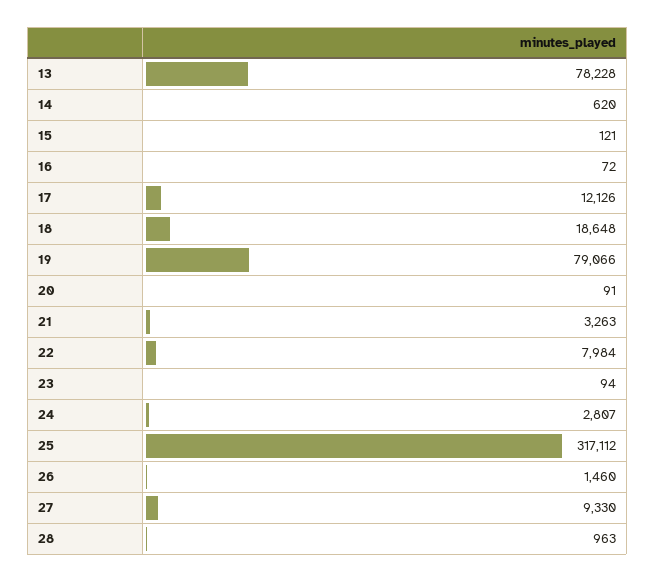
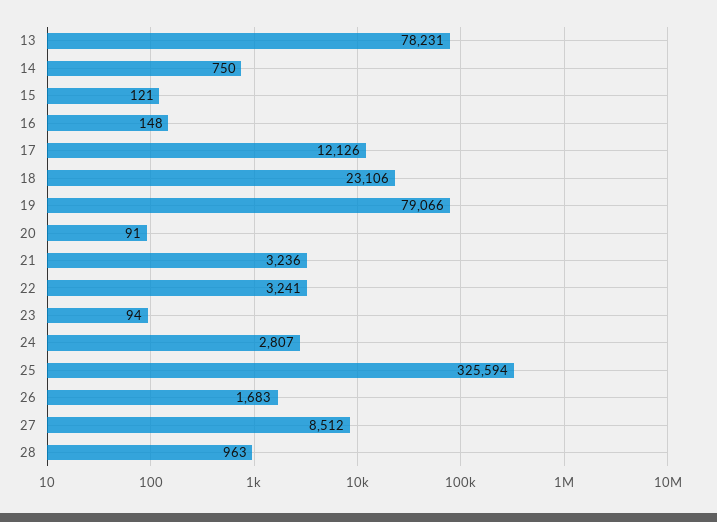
  {
-   "13": 78228,
+   "13": 78231,
-   "14": 620,
+   "14": 750,
    "15": 121,
-   "16": 72,
+   "16": 148,
    "17": 12126,
-   "18": 18648,
+   "18": 23106,
    "19": 79066,
    "20": 91,
-   "21": 3263,
+   "21": 3236,
-   "22": 7984,
+   "22": 3241,
    "23": 94,
    "24": 2807,
-   "25": 317112,
+   "25": 325594,
-   "26": 1460,
+   "26": 1683,
-   "27": 9330,
+   "27": 8512,
    "28": 963
  }

